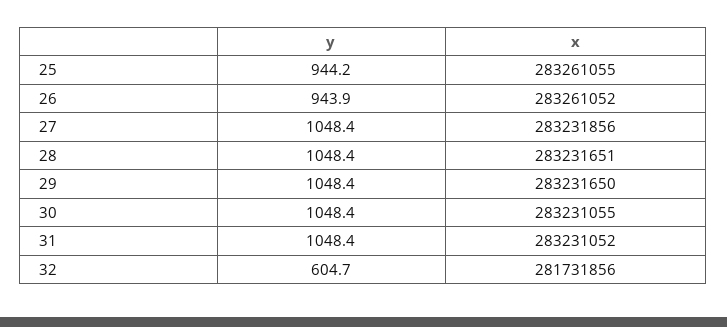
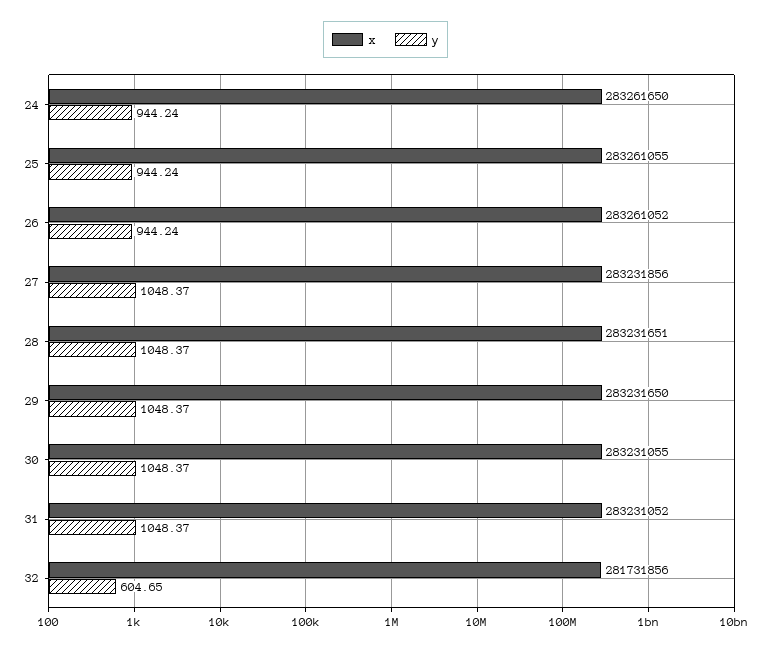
  {
    "y": {
      "25": 944.24,
-     "26": 943.9,
+     "26": 944.24,
      "27": 1048.37,
      "28": 1048.37,
      "29": 1048.37,
      "30": 1048.37,
      "31": 1048.37,
-     "32": 604.65
+     "32": 604.65,
+     "24": 944.24
    },
    "x": {
      "25": 283261055,
      "26": 283261052,
      "27": 283231856,
      "28": 283231651,
      "29": 283231650,
      "30": 283231055,
      "31": 283231052,
-     "32": 281731856
+     "32": 281731856,
+     "24": 283261650
    }
  }

